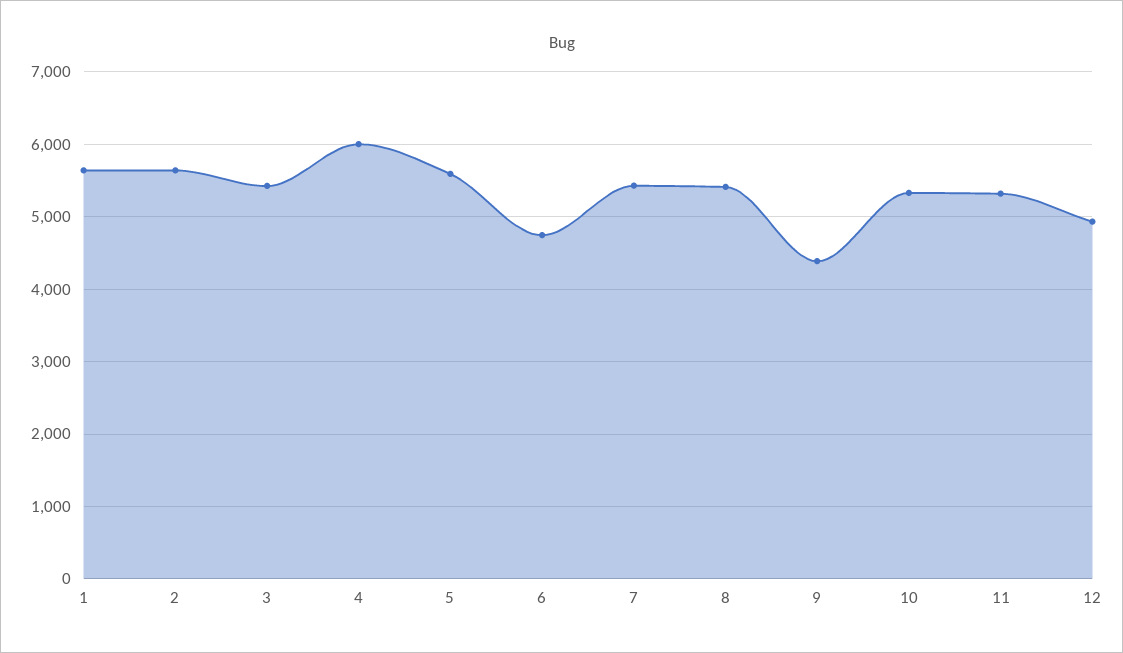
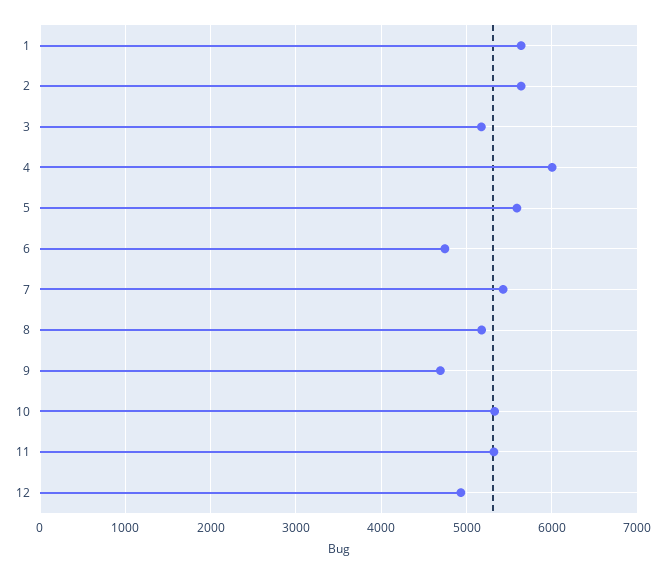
  {
    "1": 5600,
    "2": 5600,
-   "3": 5400,
+   "3": 5200,
    "4": 6000,
    "5": 5600,
    "6": 4700,
    "7": 5400,
-   "8": 5400,
+   "8": 5200,
-   "9": 4400,
+   "9": 4700,
    "10": 5300,
    "11": 5300,
    "12": 4900
  }

